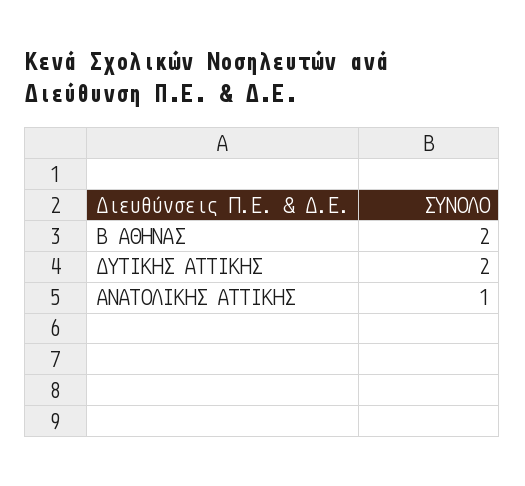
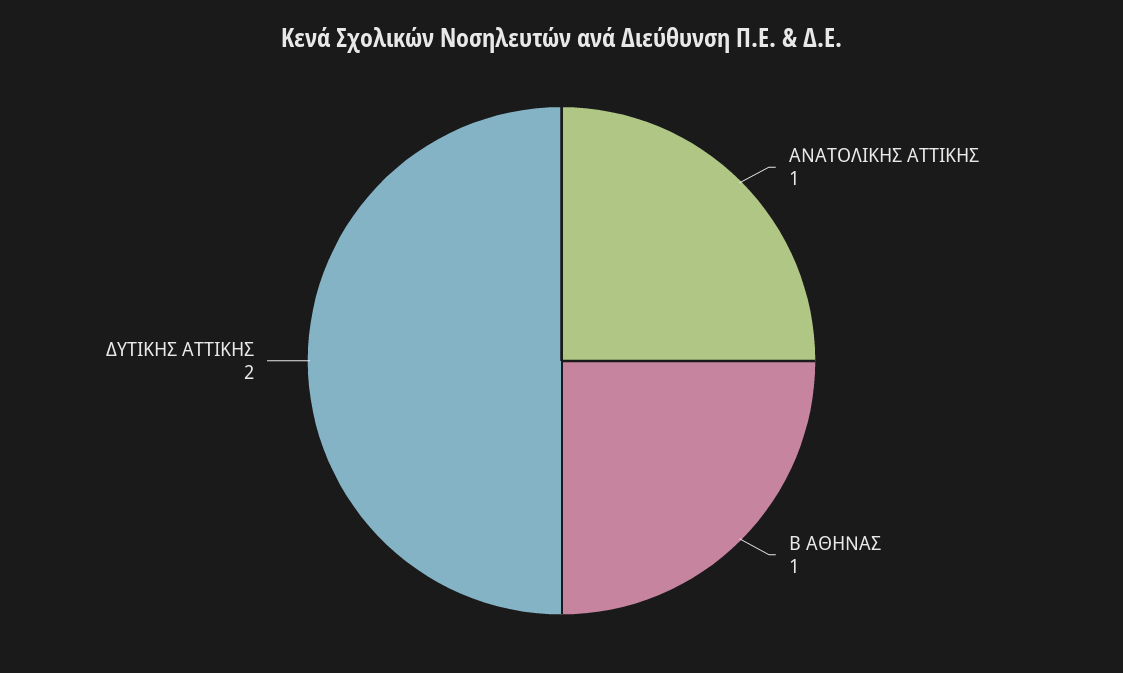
  {
-   "Β ΑΘΗΝΑΣ": 2,
+   "Β ΑΘΗΝΑΣ": 1,
    "ΔΥΤΙΚΗΣ ΑΤΤΙΚΗΣ": 2,
    "ΑΝΑΤΟΛΙΚΗΣ ΑΤΤΙΚΗΣ": 1
  }

